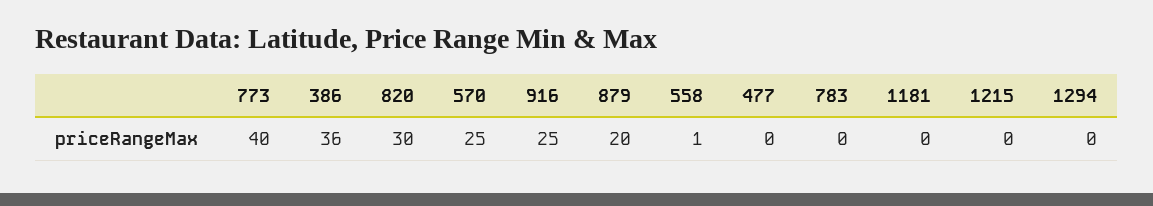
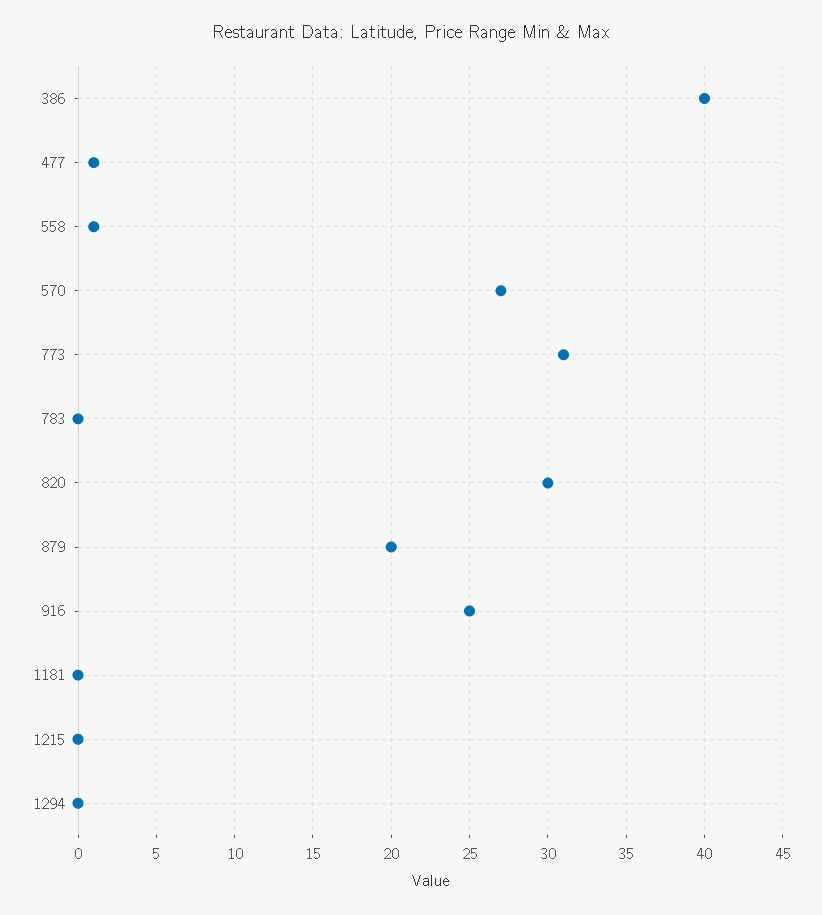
  {
-   "773": 40,
+   "773": 31,
-   "386": 36,
+   "386": 40,
    "820": 30,
-   "570": 25,
+   "570": 27,
    "916": 25,
    "879": 20,
    "558": 1,
-   "477": 0,
+   "477": 1,
    "783": 0,
    "1181": 0,
    "1215": 0,
    "1294": 0
  }

